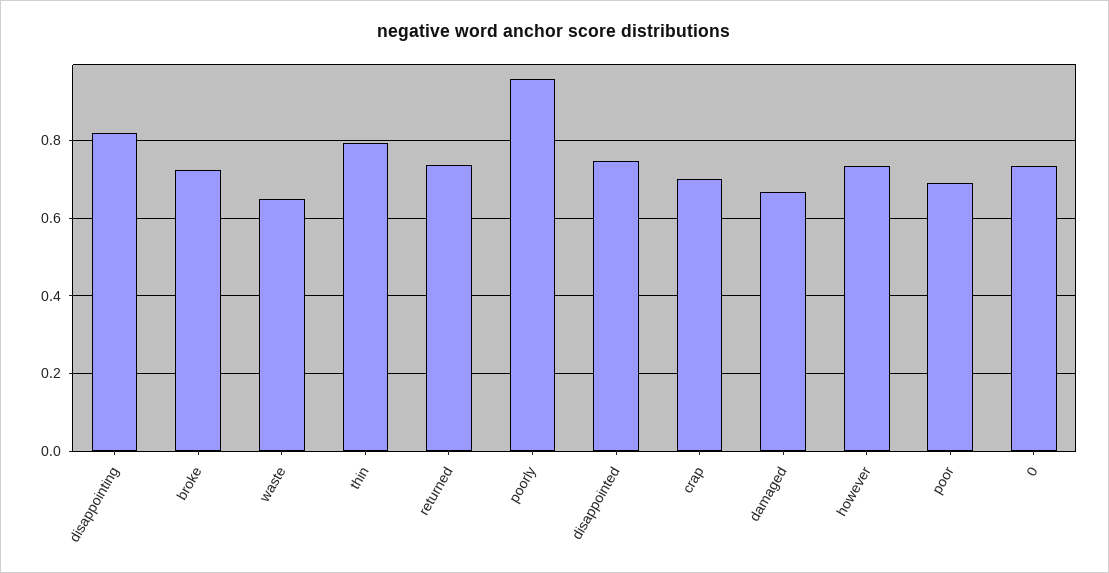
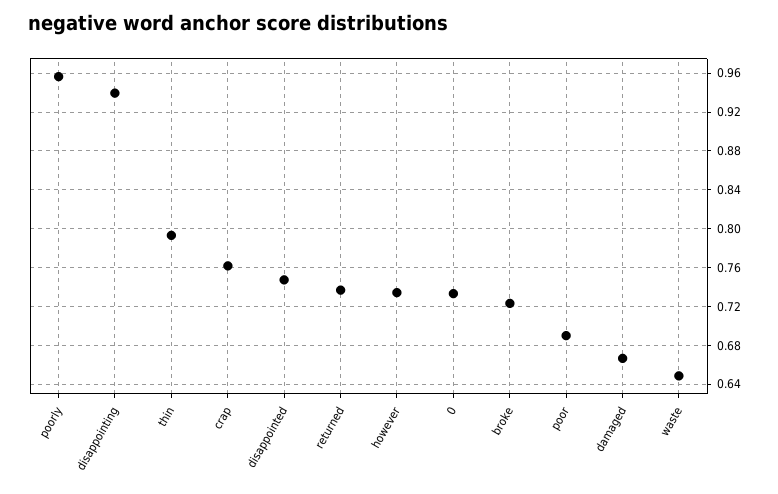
  {
-   "disappointing": 0.82,
+   "disappointing": 0.94,
    "broke": 0.72,
    "waste": 0.65,
    "thin": 0.79,
    "returned": 0.74,
    "poorly": 0.96,
    "disappointed": 0.75,
-   "crap": 0.7,
+   "crap": 0.76,
    "damaged": 0.67,
    "however": 0.73,
    "poor": 0.69,
    "0": 0.73
  }

